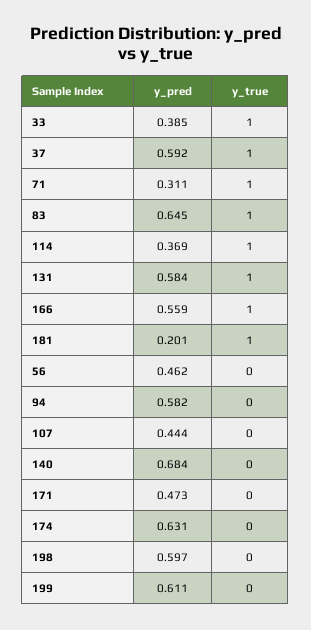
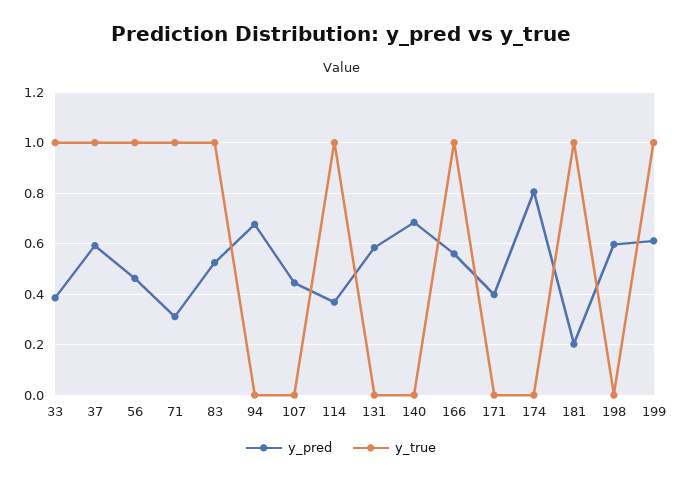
  {
    "y_pred": {
      "33": 0.385,
      "37": 0.592,
      "71": 0.311,
-     "83": 0.645,
+     "83": 0.525,
      "114": 0.369,
      "131": 0.584,
      "166": 0.559,
      "181": 0.201,
      "56": 0.462,
-     "94": 0.582,
+     "94": 0.675,
      "107": 0.444,
      "140": 0.684,
-     "171": 0.473,
+     "171": 0.4,
-     "174": 0.631,
+     "174": 0.8,
      "198": 0.597,
      "199": 0.611
    },
    "y_true": {
      "33": 1,
      "37": 1,
      "71": 1,
      "83": 1,
      "114": 1,
-     "131": 1,
+     "131": 0,
      "166": 1,
      "181": 1,
-     "56": 0,
+     "56": 1,
      "94": 0,
      "107": 0,
      "140": 0,
      "171": 0,
      "174": 0,
      "198": 0,
-     "199": 0
+     "199": 1
    }
  }

